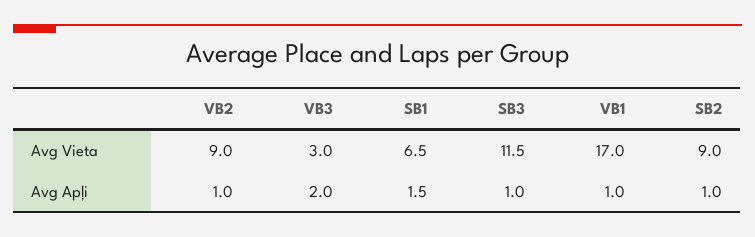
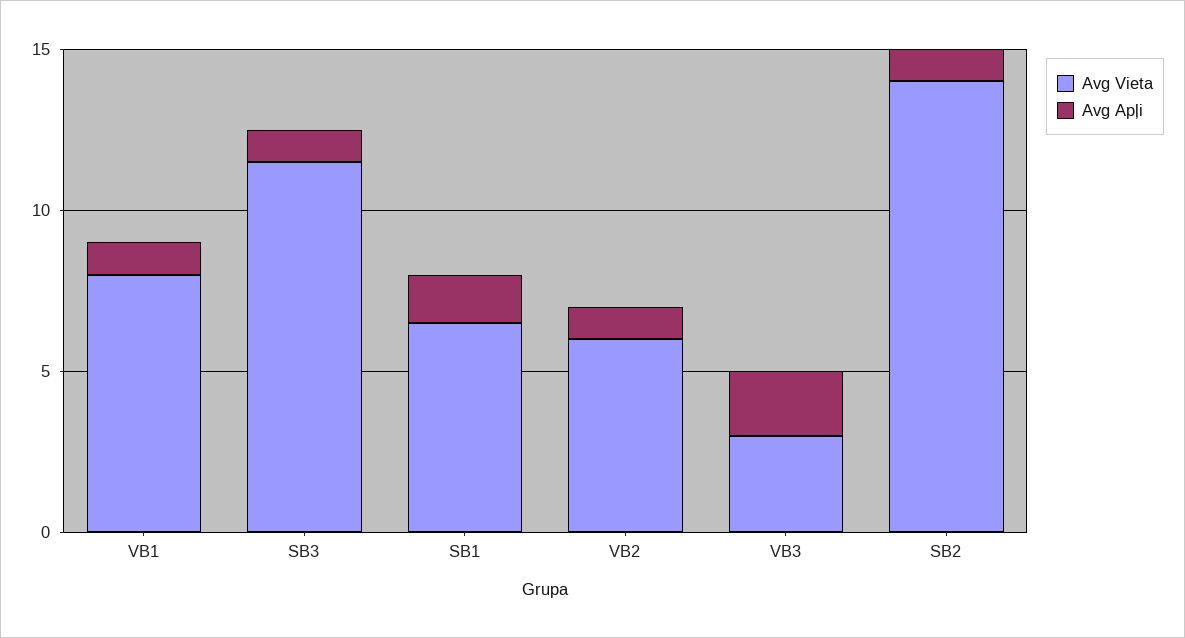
  {
    "Avg Vieta": {
-     "VB2": 9,
+     "VB2": 6,
      "VB3": 3,
      "SB1": 6.5,
      "SB3": 11.5,
-     "VB1": 17,
+     "VB1": 8,
-     "SB2": 9
+     "SB2": 14
    },
    "Avg Apļi": {
      "VB2": 1,
      "VB3": 2,
      "SB1": 1.5,
      "SB3": 1,
      "VB1": 1,
      "SB2": 1
    }
  }

